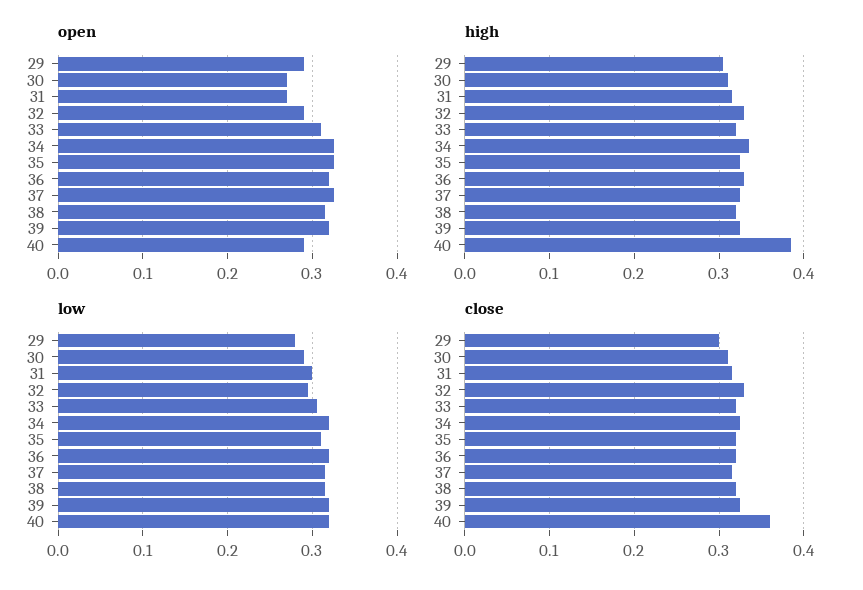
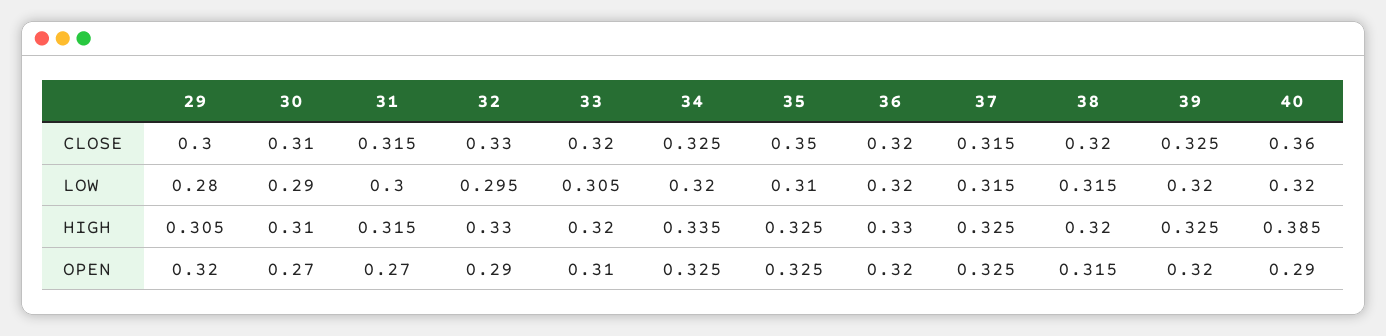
  {
    "open": {
-     "29": 0.29,
+     "29": 0.32,
      "30": 0.27,
      "31": 0.27,
      "32": 0.29,
      "33": 0.31,
      "34": 0.325,
      "35": 0.325,
      "36": 0.32,
      "37": 0.325,
      "38": 0.315,
      "39": 0.32,
      "40": 0.29
    },
    "high": {
      "29": 0.305,
      "30": 0.31,
      "31": 0.315,
      "32": 0.33,
      "33": 0.32,
      "34": 0.335,
      "35": 0.325,
      "36": 0.33,
      "37": 0.325,
      "38": 0.32,
      "39": 0.325,
      "40": 0.385
    },
    "low": {
      "29": 0.28,
      "30": 0.29,
      "31": 0.3,
      "32": 0.295,
      "33": 0.305,
      "34": 0.32,
      "35": 0.31,
      "36": 0.32,
      "37": 0.315,
      "38": 0.315,
      "39": 0.32,
      "40": 0.32
    },
    "close": {
      "29": 0.3,
      "30": 0.31,
      "31": 0.315,
      "32": 0.33,
      "33": 0.32,
      "34": 0.325,
-     "35": 0.32,
+     "35": 0.35,
      "36": 0.32,
      "37": 0.315,
      "38": 0.32,
      "39": 0.325,
      "40": 0.36
    }
  }

